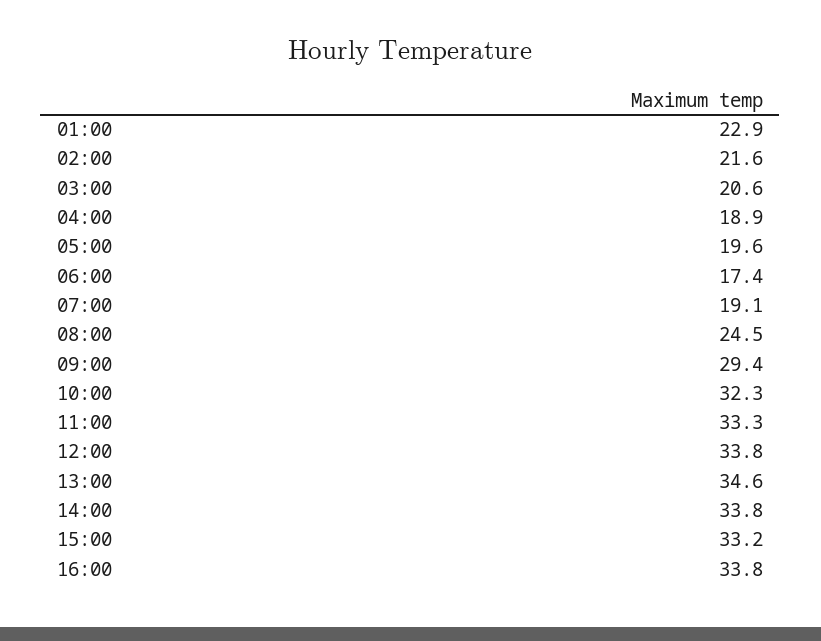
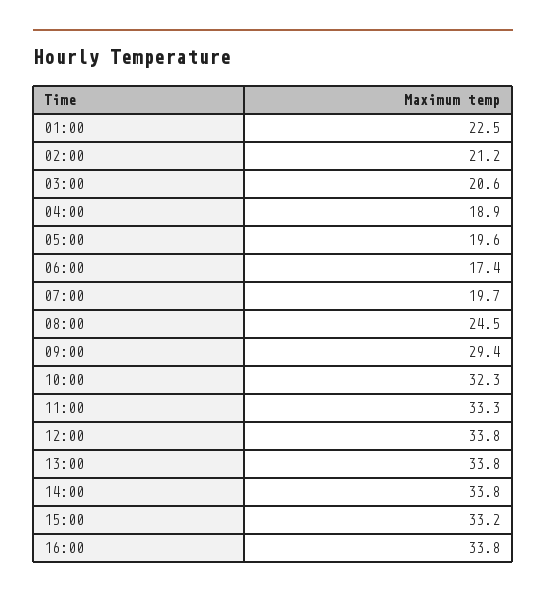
  {
-   "01:00": 22.9,
+   "01:00": 22.5,
-   "02:00": 21.6,
+   "02:00": 21.2,
    "03:00": 20.6,
    "04:00": 18.9,
    "05:00": 19.6,
    "06:00": 17.4,
-   "07:00": 19.1,
+   "07:00": 19.7,
    "08:00": 24.5,
    "09:00": 29.4,
    "10:00": 32.3,
    "11:00": 33.3,
    "12:00": 33.8,
-   "13:00": 34.6,
+   "13:00": 33.8,
    "14:00": 33.8,
    "15:00": 33.2,
    "16:00": 33.8
  }

